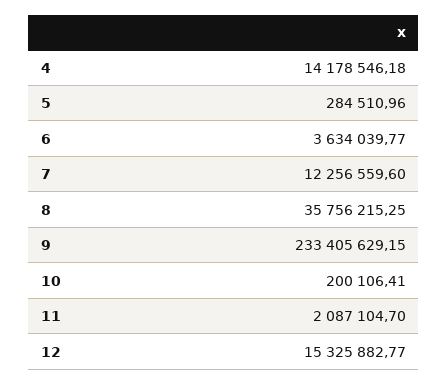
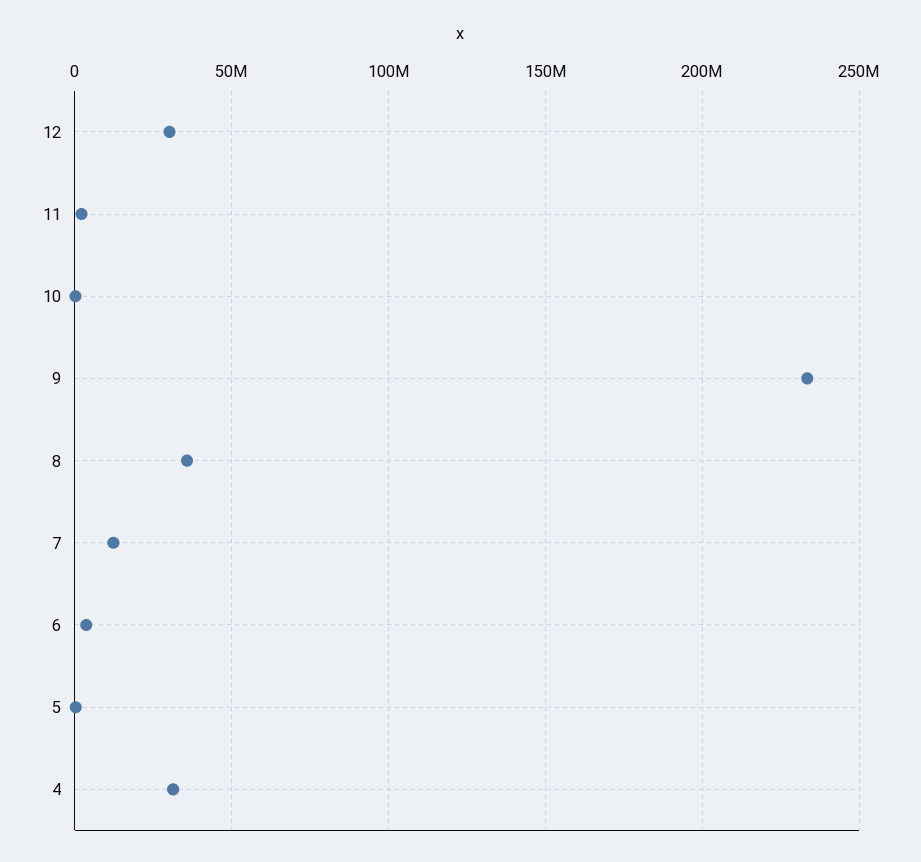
  {
-   "4": 14178546.18,
+   "4": 30000000,
    "5": 284510.96,
    "6": 3634039.77,
    "7": 12256559.6,
    "8": 35756215.25,
    "9": 233405629.15,
    "10": 200106.41,
    "11": 2087104.7,
-   "12": 15325882.77
+   "12": 30000000
  }

